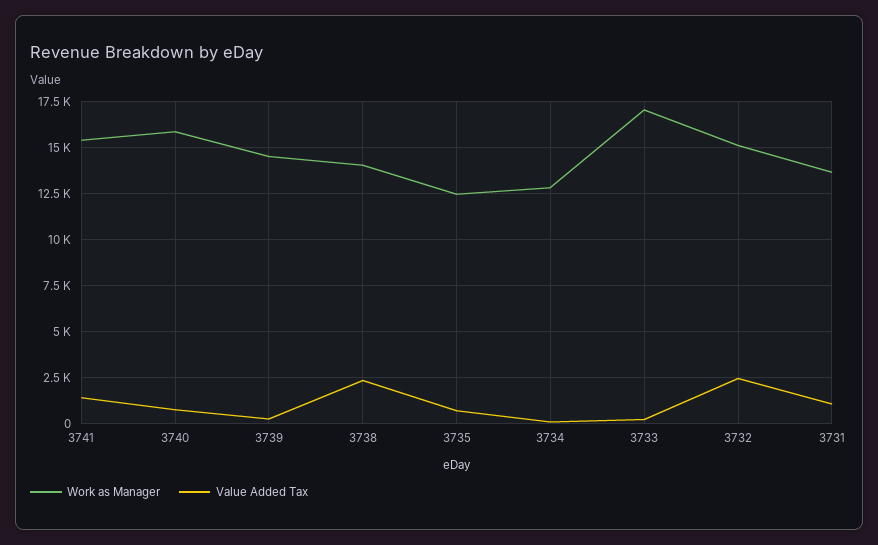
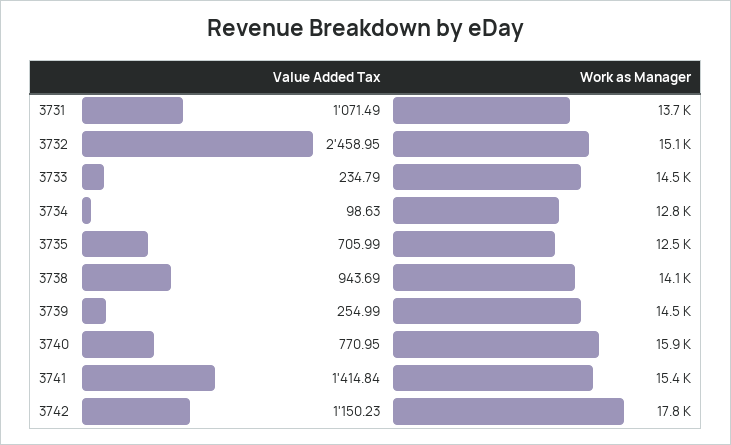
  {
    "Work as Manager": {
      "3741": 15400,
      "3740": 15900,
      "3739": 14500,
      "3738": 14100,
      "3735": 12500,
      "3734": 12800,
-     "3733": 17000,
+     "3733": 14500,
      "3732": 15100,
-     "3731": 13700
+     "3731": 13700,
+     "3742": 17800
    },
    "Value Added Tax": {
      "3741": 1414.84,
      "3740": 770.95,
      "3739": 254.99,
-     "3738": 2500,
+     "3738": 943.69,
      "3735": 705.99,
      "3734": 98.63,
      "3733": 234.79,
      "3732": 2458.95,
-     "3731": 1071.49
+     "3731": 1071.49,
+     "3742": 1150.23
    }
  }

